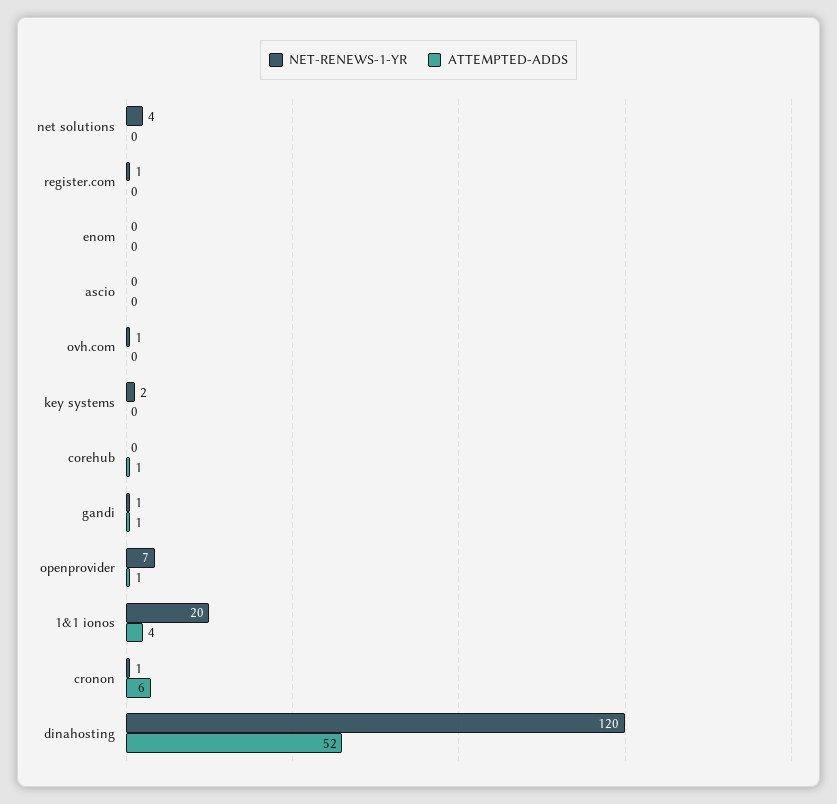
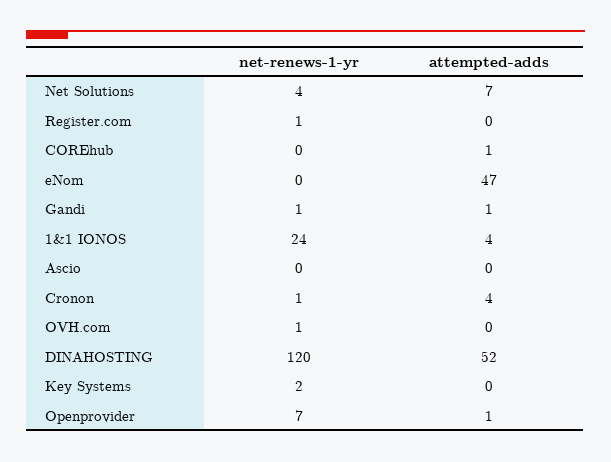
  {
    "NET-RENEWS-1-YR": {
      "net solutions": 4,
      "register.com": 1,
      "enom": 0,
      "ascio": 0,
      "ovh.com": 1,
      "key systems": 2,
      "corehub": 0,
      "gandi": 1,
      "openprovider": 7,
-     "1&1 ionos": 20,
+     "1&1 ionos": 24,
      "cronon": 1,
      "dinahosting": 120
    },
    "ATTEMPTED-ADDS": {
-     "net solutions": 0,
+     "net solutions": 7,
      "register.com": 0,
-     "enom": 0,
+     "enom": 47,
      "ascio": 0,
      "ovh.com": 0,
      "key systems": 0,
      "corehub": 1,
      "gandi": 1,
      "openprovider": 1,
      "1&1 ionos": 4,
-     "cronon": 6,
+     "cronon": 4,
      "dinahosting": 52
    }
  }

